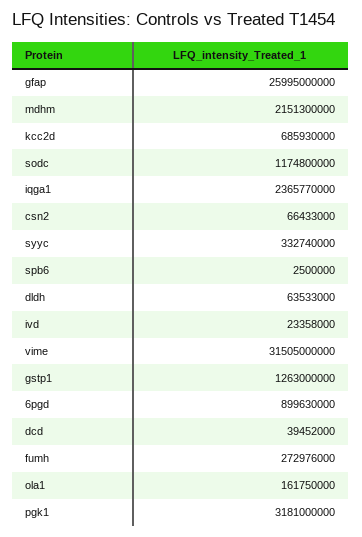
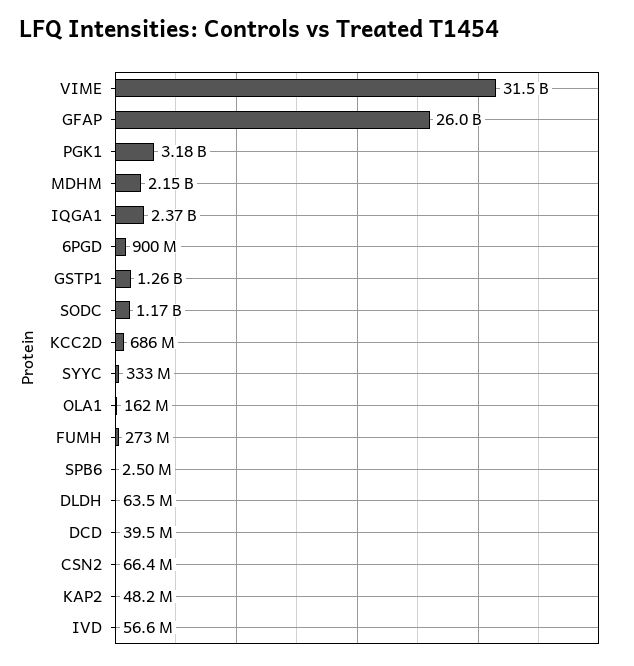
  {
    "gfap": 25995000000,
    "mdhm": 2151300000,
    "kcc2d": 685930000,
    "sodc": 1174800000,
    "iqga1": 2365770000,
    "csn2": 66433000,
    "syyc": 332740000,
    "spb6": 2500000,
    "dldh": 63533000,
-   "ivd": 23358000,
+   "ivd": 56600000,
    "vime": 31505000000,
    "gstp1": 1263000000,
    "6pgd": 899630000,
    "dcd": 39452000,
    "fumh": 272976000,
    "ola1": 161750000,
-   "pgk1": 3181000000
+   "pgk1": 3181000000,
+   "KAP2": 48200000
  }

